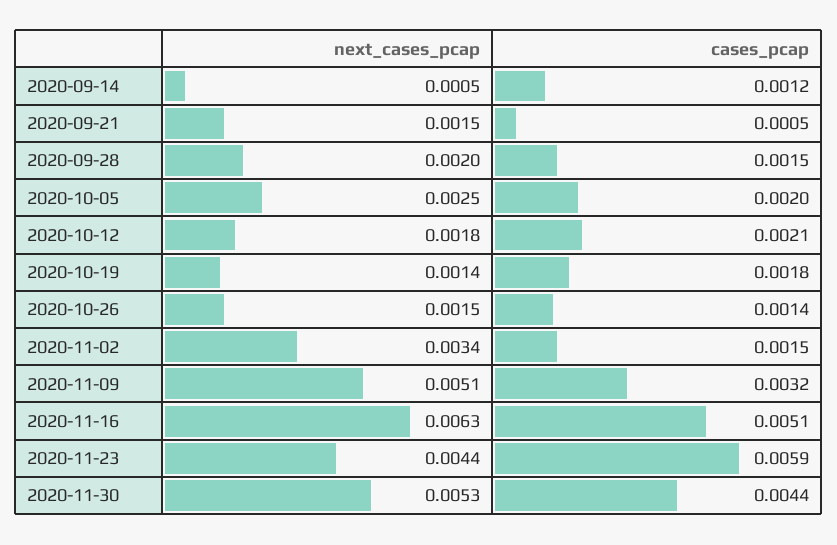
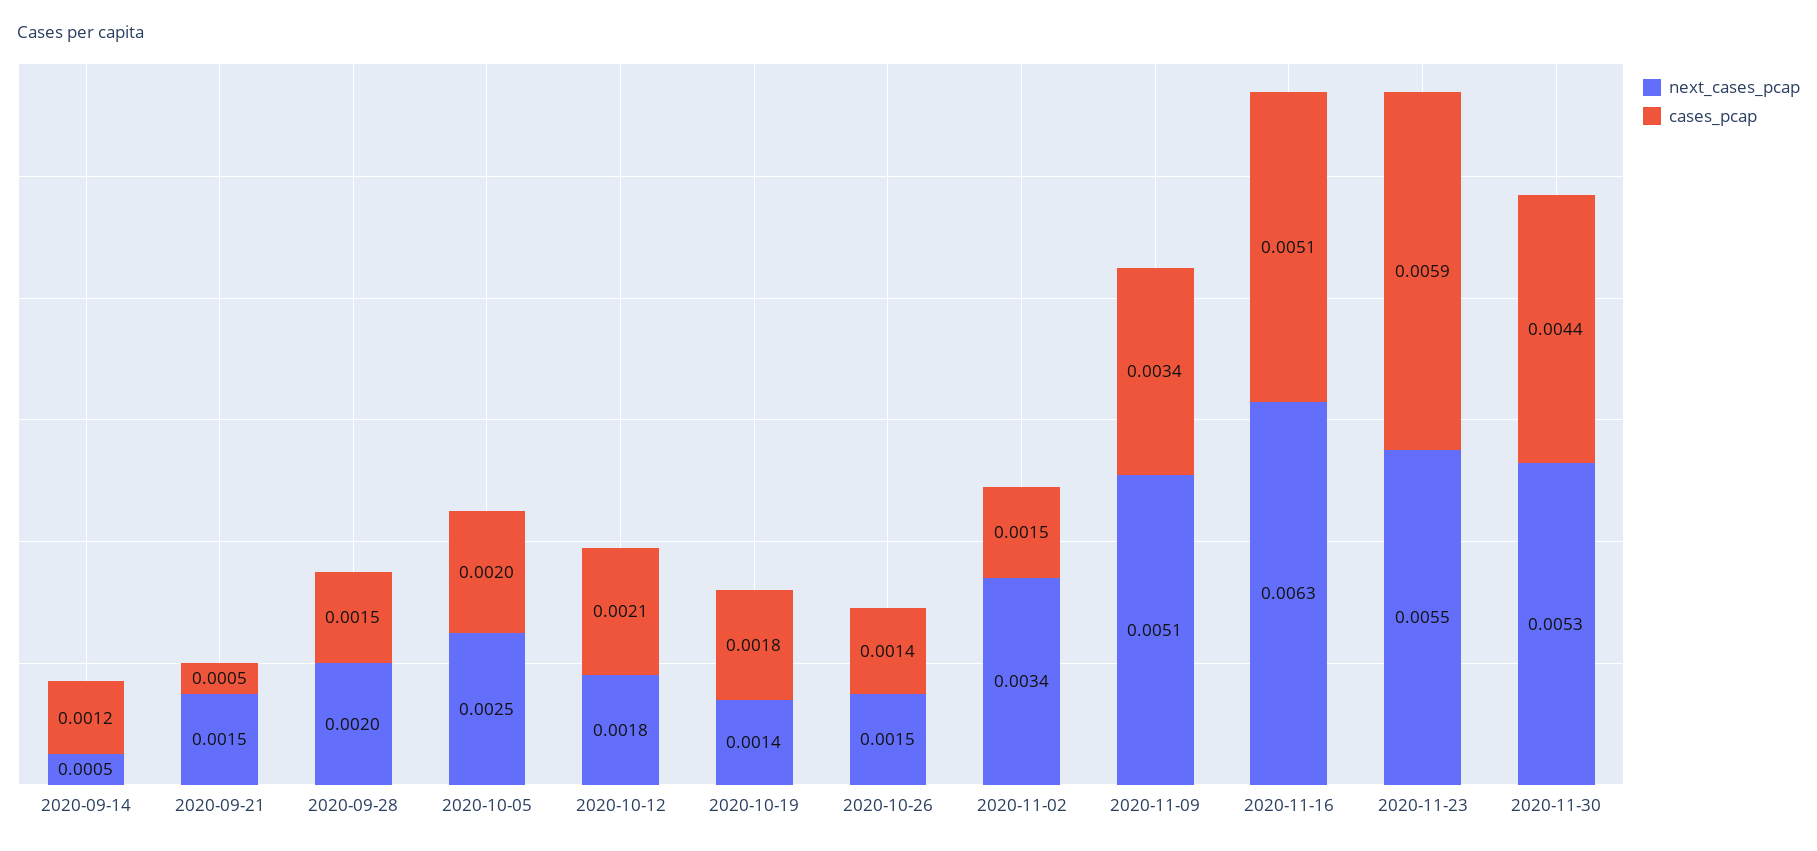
  {
    "next_cases_pcap": {
      "2020-09-14": 0.0005,
      "2020-09-21": 0.0015,
      "2020-09-28": 0.002,
      "2020-10-05": 0.0025,
      "2020-10-12": 0.0018,
      "2020-10-19": 0.0014,
      "2020-10-26": 0.0015,
      "2020-11-02": 0.0034,
      "2020-11-09": 0.0051,
      "2020-11-16": 0.0063,
-     "2020-11-23": 0.0044,
+     "2020-11-23": 0.0055,
      "2020-11-30": 0.0053
    },
    "cases_pcap": {
      "2020-09-14": 0.0012,
      "2020-09-21": 0.0005,
      "2020-09-28": 0.0015,
      "2020-10-05": 0.002,
      "2020-10-12": 0.0021,
      "2020-10-19": 0.0018,
      "2020-10-26": 0.0014,
      "2020-11-02": 0.0015,
-     "2020-11-09": 0.0032,
+     "2020-11-09": 0.0034,
      "2020-11-16": 0.0051,
      "2020-11-23": 0.0059,
      "2020-11-30": 0.0044
    }
  }

